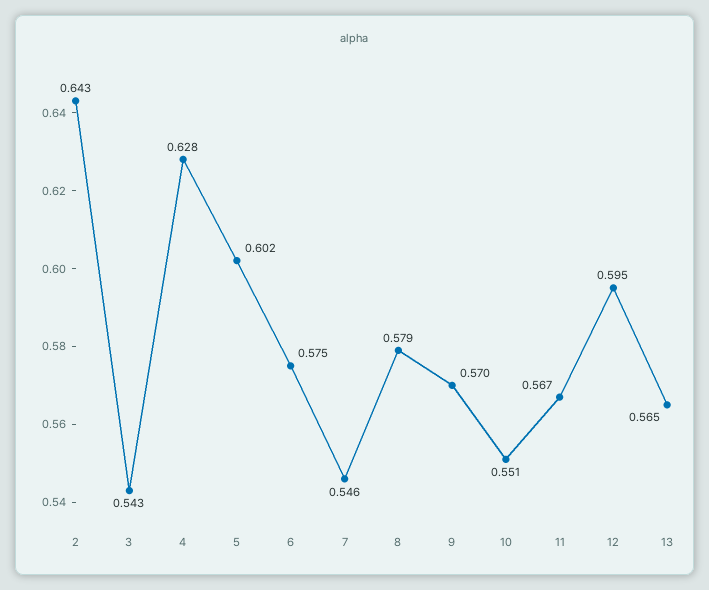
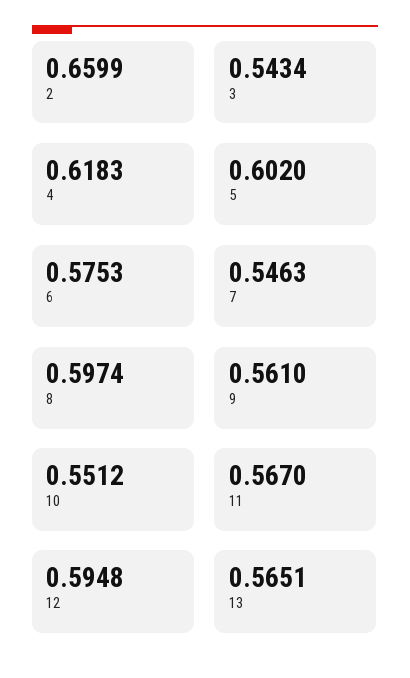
  {
-   "2": 0.643,
+   "2": 0.6599,
    "3": 0.5434,
-   "4": 0.628,
+   "4": 0.6183,
    "5": 0.602,
    "6": 0.5753,
    "7": 0.5463,
-   "8": 0.579,
+   "8": 0.5974,
-   "9": 0.57,
+   "9": 0.561,
    "10": 0.5512,
    "11": 0.567,
    "12": 0.5948,
    "13": 0.5651
  }

